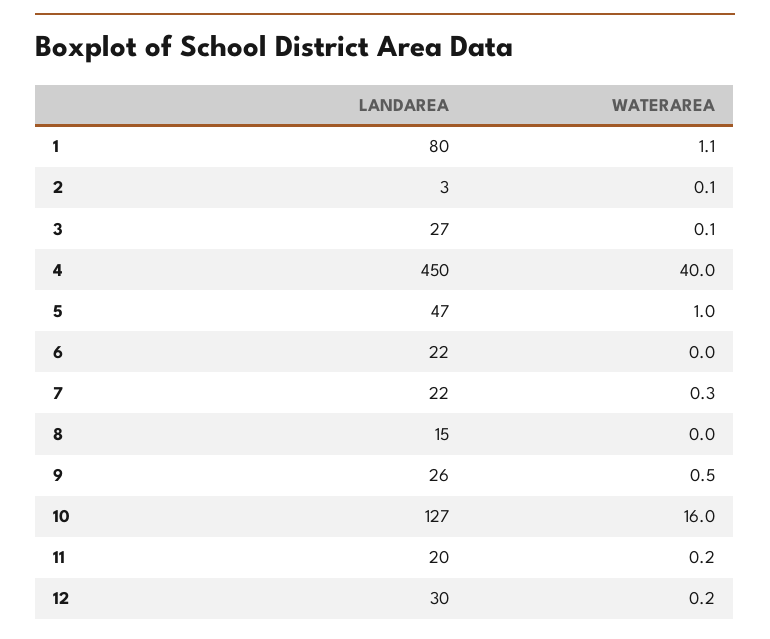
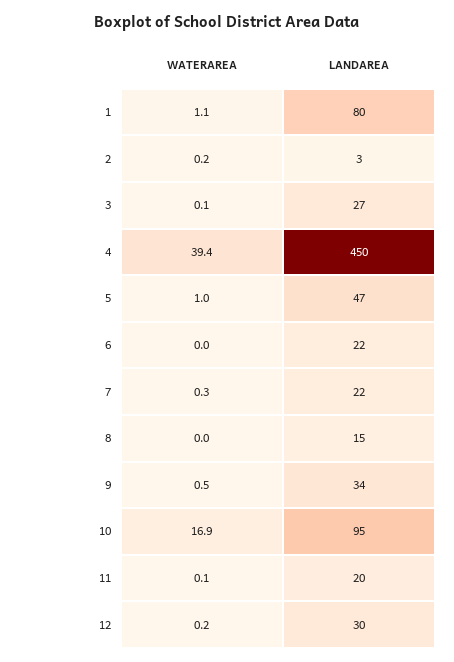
  {
    "LANDAREA": {
      "1": 80,
      "2": 3,
      "3": 27,
      "4": 450,
      "5": 47,
      "6": 22,
      "7": 22,
      "8": 15,
-     "9": 26,
+     "9": 34,
-     "10": 127,
+     "10": 95,
      "11": 20,
      "12": 30
    },
    "WATERAREA": {
      "1": 1.1,
-     "2": 0.1,
+     "2": 0.2,
      "3": 0.1,
-     "4": 40,
+     "4": 39.4,
      "5": 1,
      "6": 0,
      "7": 0.3,
      "8": 0,
      "9": 0.5,
-     "10": 16,
+     "10": 16.9,
-     "11": 0.2,
+     "11": 0.1,
      "12": 0.2
    }
  }

